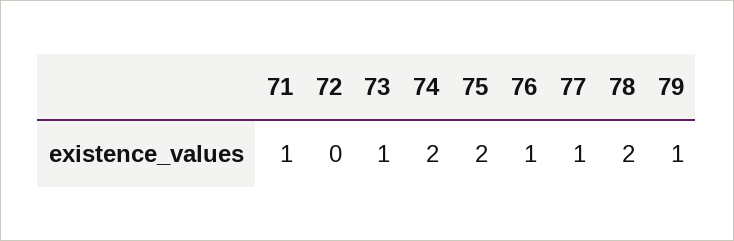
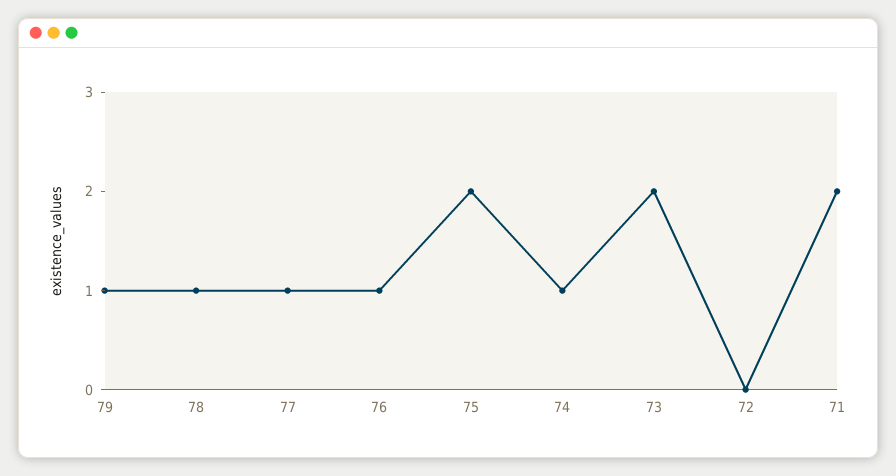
  {
-   "71": 1,
+   "71": 2,
    "72": 0,
-   "73": 1,
+   "73": 2,
-   "74": 2,
+   "74": 1,
    "75": 2,
    "76": 1,
    "77": 1,
-   "78": 2,
+   "78": 1,
    "79": 1
  }

